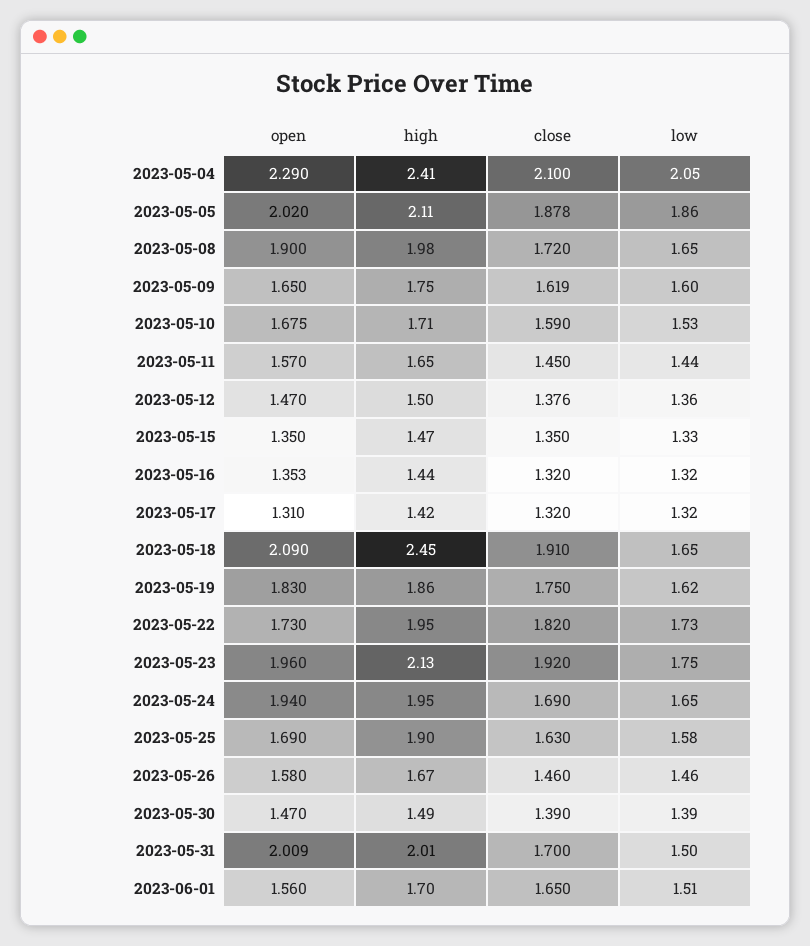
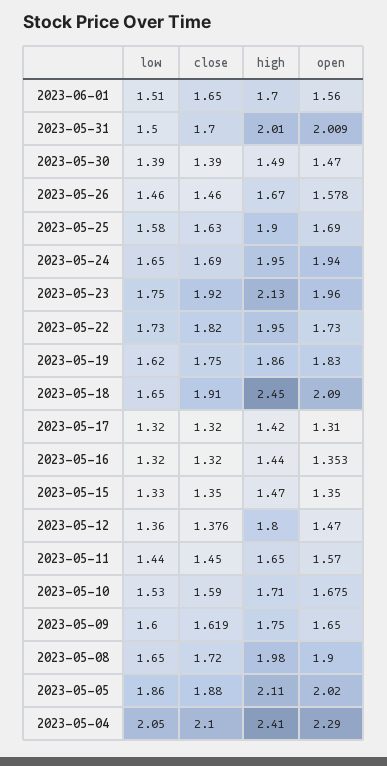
  {
    "open": {
      "2023-05-04": 2.29,
      "2023-05-05": 2.02,
      "2023-05-08": 1.9,
      "2023-05-09": 1.65,
      "2023-05-10": 1.675,
      "2023-05-11": 1.57,
      "2023-05-12": 1.47,
      "2023-05-15": 1.35,
      "2023-05-16": 1.353,
      "2023-05-17": 1.31,
      "2023-05-18": 2.09,
      "2023-05-19": 1.83,
      "2023-05-22": 1.73,
      "2023-05-23": 1.96,
      "2023-05-24": 1.94,
      "2023-05-25": 1.69,
-     "2023-05-26": 1.58,
+     "2023-05-26": 1.578,
      "2023-05-30": 1.47,
      "2023-05-31": 2.009,
      "2023-06-01": 1.56
    },
    "high": {
      "2023-05-04": 2.41,
      "2023-05-05": 2.11,
      "2023-05-08": 1.98,
      "2023-05-09": 1.75,
      "2023-05-10": 1.71,
      "2023-05-11": 1.65,
-     "2023-05-12": 1.5,
+     "2023-05-12": 1.8,
      "2023-05-15": 1.47,
      "2023-05-16": 1.44,
      "2023-05-17": 1.42,
      "2023-05-18": 2.45,
      "2023-05-19": 1.86,
      "2023-05-22": 1.95,
      "2023-05-23": 2.13,
      "2023-05-24": 1.95,
      "2023-05-25": 1.9,
      "2023-05-26": 1.67,
      "2023-05-30": 1.49,
      "2023-05-31": 2.01,
      "2023-06-01": 1.7
    },
    "close": {
      "2023-05-04": 2.1,
-     "2023-05-05": 1.878,
+     "2023-05-05": 1.88,
      "2023-05-08": 1.72,
      "2023-05-09": 1.619,
      "2023-05-10": 1.59,
      "2023-05-11": 1.45,
      "2023-05-12": 1.376,
      "2023-05-15": 1.35,
      "2023-05-16": 1.32,
      "2023-05-17": 1.32,
      "2023-05-18": 1.91,
      "2023-05-19": 1.75,
      "2023-05-22": 1.82,
      "2023-05-23": 1.92,
      "2023-05-24": 1.69,
      "2023-05-25": 1.63,
      "2023-05-26": 1.46,
      "2023-05-30": 1.39,
      "2023-05-31": 1.7,
      "2023-06-01": 1.65
    },
    "low": {
      "2023-05-04": 2.05,
      "2023-05-05": 1.86,
      "2023-05-08": 1.65,
      "2023-05-09": 1.6,
      "2023-05-10": 1.53,
      "2023-05-11": 1.44,
      "2023-05-12": 1.36,
      "2023-05-15": 1.33,
      "2023-05-16": 1.32,
      "2023-05-17": 1.32,
      "2023-05-18": 1.65,
      "2023-05-19": 1.62,
      "2023-05-22": 1.73,
      "2023-05-23": 1.75,
      "2023-05-24": 1.65,
      "2023-05-25": 1.58,
      "2023-05-26": 1.46,
      "2023-05-30": 1.39,
      "2023-05-31": 1.5,
      "2023-06-01": 1.51
    }
  }

